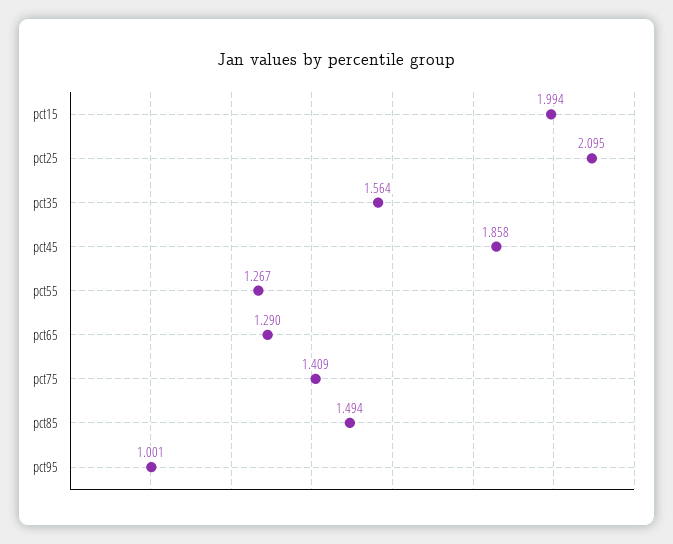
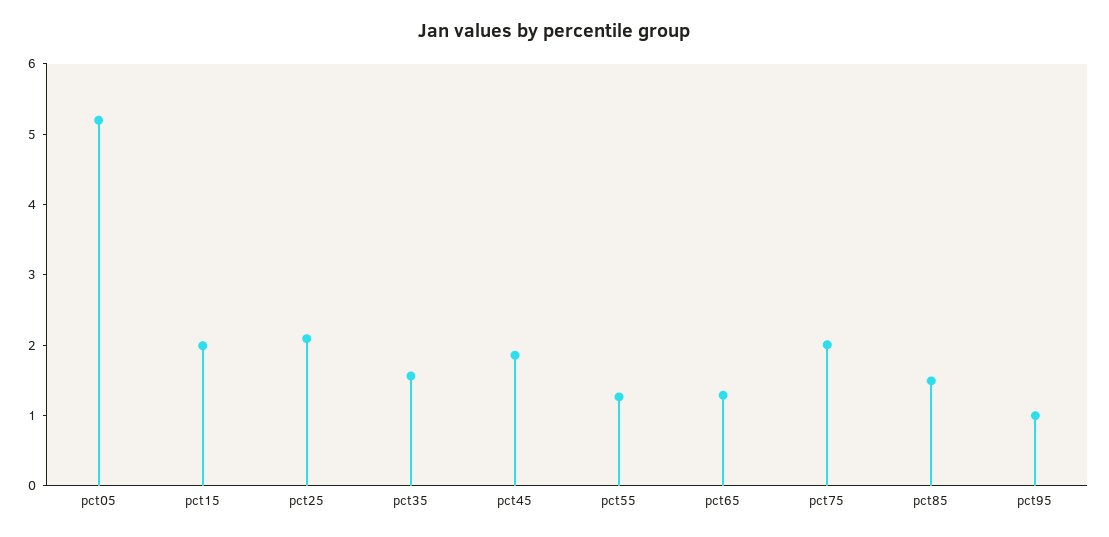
  {
    "pct15": 1.994,
    "pct25": 2.095,
    "pct35": 1.564,
    "pct45": 1.858,
    "pct55": 1.267,
    "pct65": 1.29,
-   "pct75": 1.409,
+   "pct75": 2,
    "pct85": 1.494,
-   "pct95": 1.001
+   "pct95": 1.001,
+   "pct05": 5.2
  }

